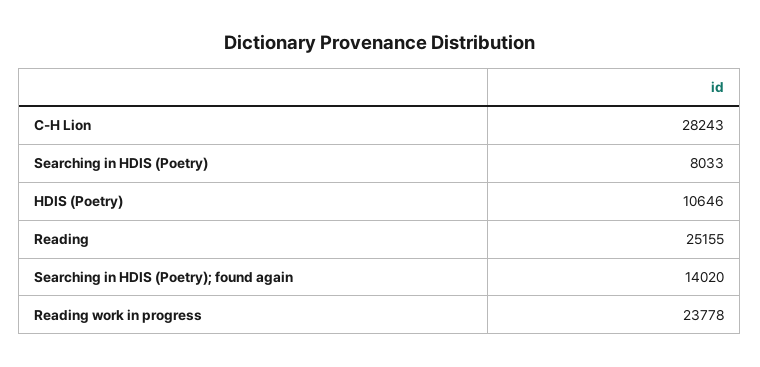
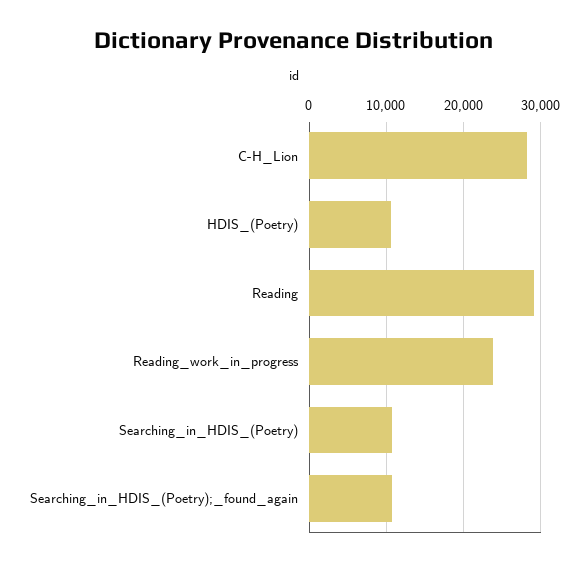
  {
    "C-H Lion": 28243,
-   "Searching in HDIS (Poetry)": 8033,
+   "Searching in HDIS (Poetry)": 11000,
    "HDIS (Poetry)": 10646,
-   "Reading": 25155,
+   "Reading": 29000,
-   "Searching in HDIS (Poetry); found again": 14020,
+   "Searching in HDIS (Poetry); found again": 11000,
    "Reading work in progress": 23778
  }

